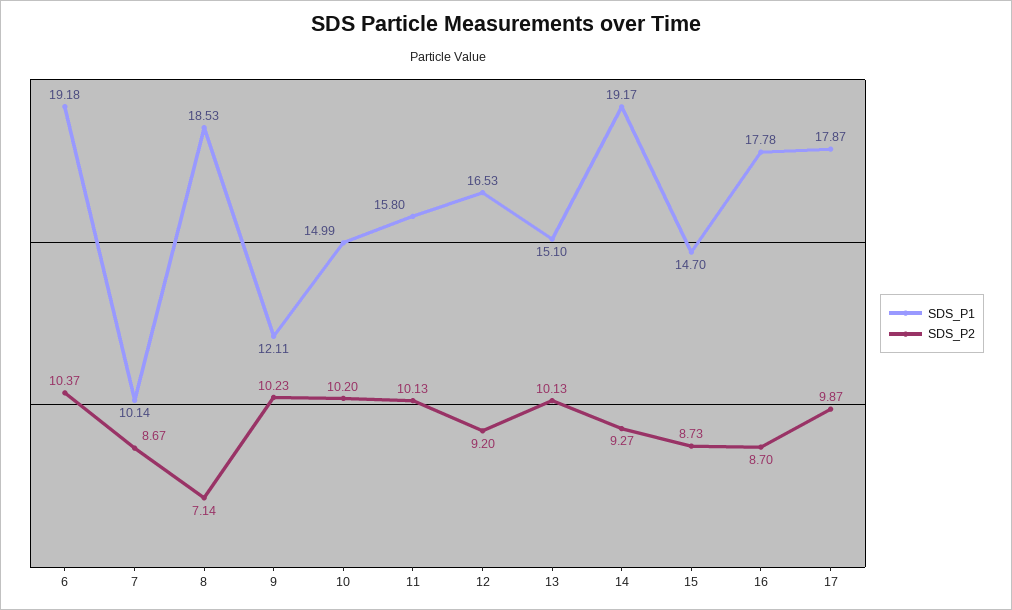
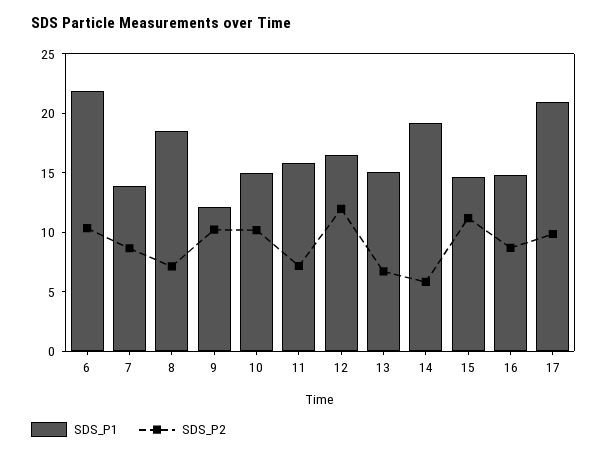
  {
    "SDS_P1": {
-     "6": 19.18,
+     "6": 22,
-     "7": 10.14,
+     "7": 14,
      "8": 18.53,
      "9": 12.11,
      "10": 14.99,
      "11": 15.8,
      "12": 16.53,
      "13": 15.1,
      "14": 19.17,
      "15": 14.7,
-     "16": 17.78,
+     "16": 15,
-     "17": 17.87
+     "17": 21
    },
    "SDS_P2": {
      "6": 10.37,
      "7": 8.67,
      "8": 7.14,
      "9": 10.23,
      "10": 10.2,
-     "11": 10.13,
+     "11": 7,
-     "12": 9.2,
+     "12": 12,
-     "13": 10.13,
+     "13": 7,
-     "14": 9.27,
+     "14": 6,
-     "15": 8.73,
+     "15": 11,
      "16": 8.7,
      "17": 9.87
    }
  }

